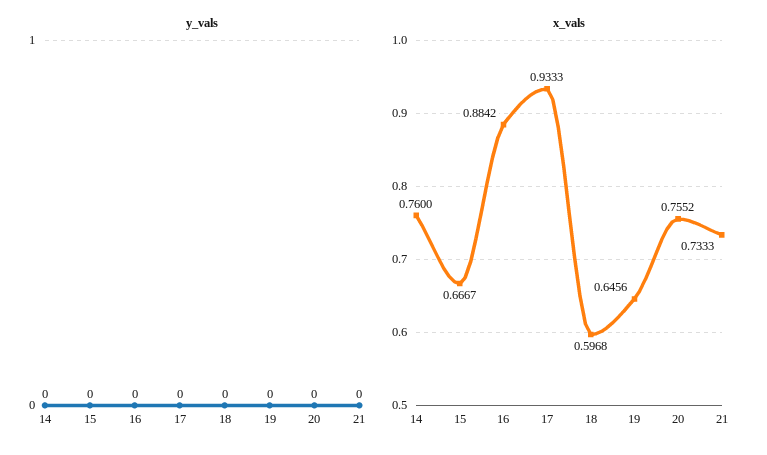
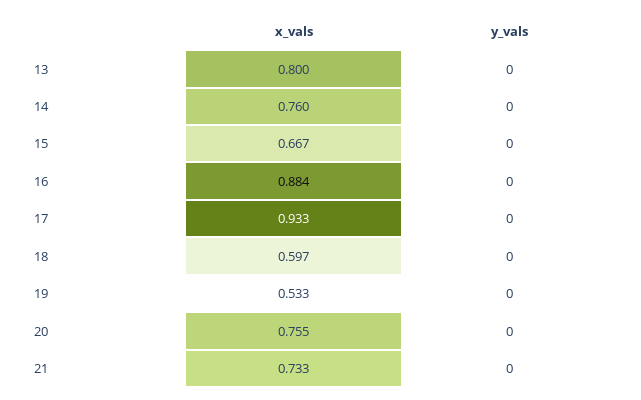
  {
    "y_vals": {
      "14": 0,
      "15": 0,
      "16": 0,
      "17": 0,
      "18": 0,
      "19": 0,
      "20": 0,
-     "21": 0
+     "21": 0,
+     "13": 0
    },
    "x_vals": {
      "14": 0.76,
      "15": 0.6667,
      "16": 0.8842,
      "17": 0.9333,
      "18": 0.5968,
-     "19": 0.6456,
+     "19": 0.533,
      "20": 0.7552,
-     "21": 0.7333
+     "21": 0.7333,
+     "13": 0.8
    }
  }

